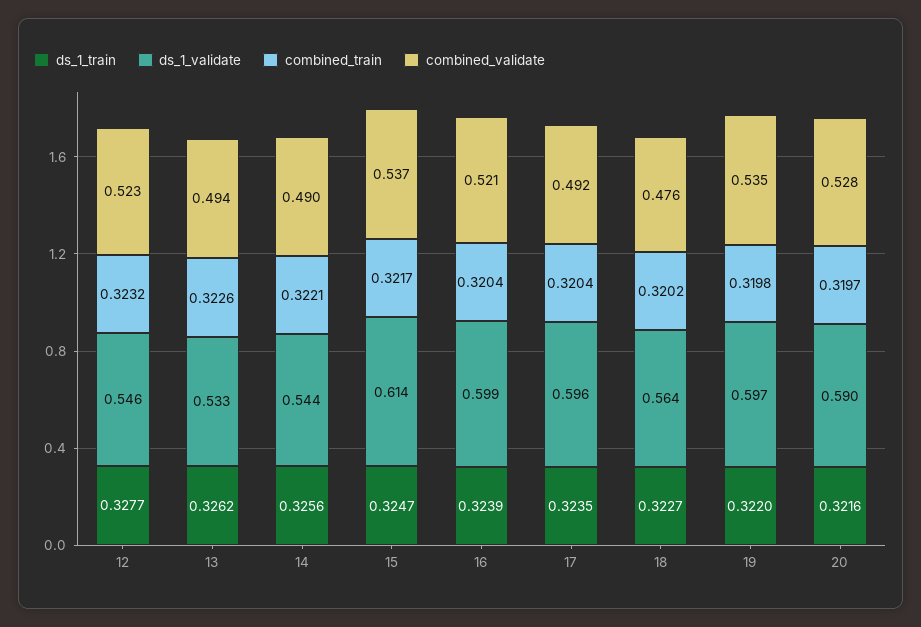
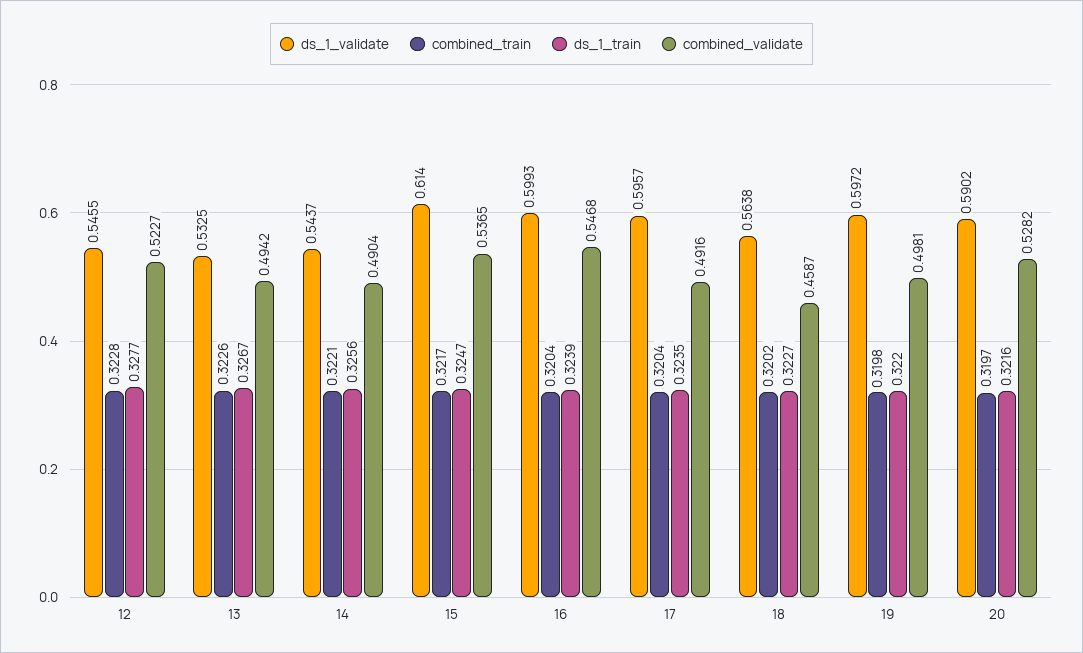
  {
    "ds_1_train": {
      "12": 0.3277,
-     "13": 0.3262,
+     "13": 0.3267,
      "14": 0.3256,
      "15": 0.3247,
      "16": 0.3239,
      "17": 0.3235,
      "18": 0.3227,
      "19": 0.322,
      "20": 0.3216
    },
    "ds_1_validate": {
      "12": 0.5455,
      "13": 0.5325,
      "14": 0.5437,
      "15": 0.614,
      "16": 0.5993,
      "17": 0.5957,
      "18": 0.5638,
      "19": 0.5972,
      "20": 0.5902
    },
    "combined_train": {
-     "12": 0.3232,
+     "12": 0.3228,
      "13": 0.3226,
      "14": 0.3221,
      "15": 0.3217,
      "16": 0.3204,
      "17": 0.3204,
      "18": 0.3202,
      "19": 0.3198,
      "20": 0.3197
    },
    "combined_validate": {
      "12": 0.5227,
      "13": 0.4942,
      "14": 0.4904,
      "15": 0.5365,
-     "16": 0.521,
+     "16": 0.5468,
      "17": 0.4916,
-     "18": 0.476,
+     "18": 0.4587,
-     "19": 0.535,
+     "19": 0.4981,
      "20": 0.5282
    }
  }

